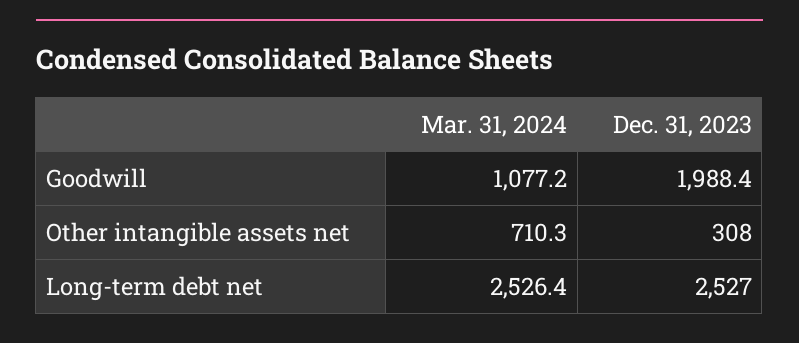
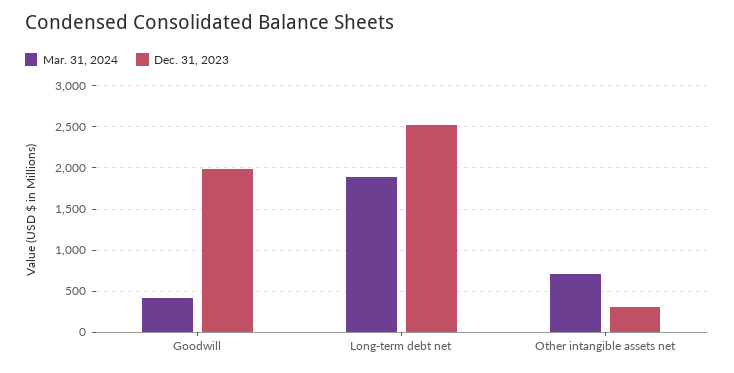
  {
    "Mar. 31, 2024": {
-     "Goodwill": 1077.2,
+     "Goodwill": 400,
      "Other intangible assets net": 710.3,
-     "Long-term debt net": 2526.4
+     "Long-term debt net": 1900
    },
    "Dec. 31, 2023": {
      "Goodwill": 1988.4,
      "Other intangible assets net": 308,
      "Long-term debt net": 2527
    }
  }

